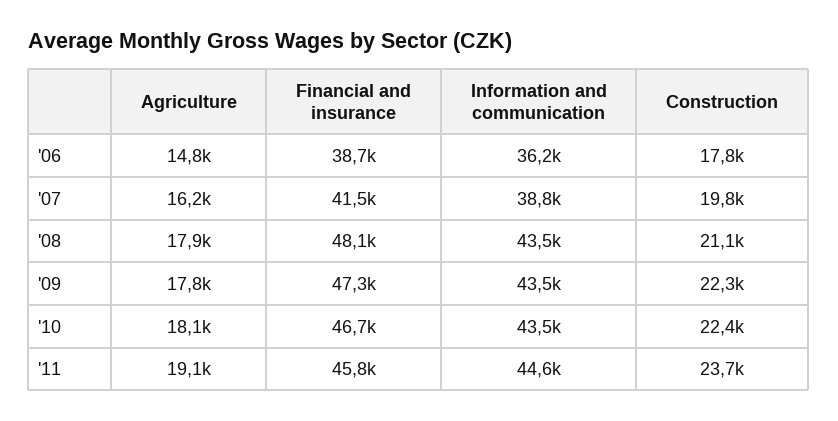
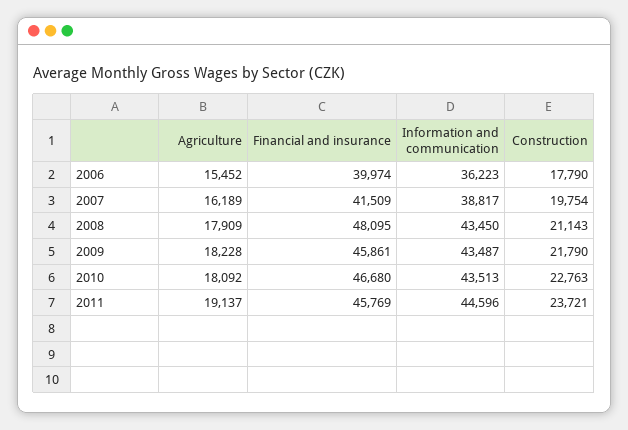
  {
    "Agriculture": {
-     "'06": 14800,
+     "'06": 15452,
      "'07": 16189,
      "'08": 17909,
-     "'09": 17800,
+     "'09": 18228,
      "'10": 18092,
      "'11": 19137
    },
    "Financial and insurance": {
-     "'06": 38700,
+     "'06": 39974,
      "'07": 41509,
      "'08": 48095,
-     "'09": 47300,
+     "'09": 45861,
      "'10": 46680,
      "'11": 45769
    },
    "Information and communication": {
      "'06": 36223,
      "'07": 38817,
      "'08": 43450,
      "'09": 43487,
      "'10": 43513,
      "'11": 44596
    },
    "Construction": {
      "'06": 17790,
      "'07": 19754,
      "'08": 21143,
-     "'09": 22300,
+     "'09": 21790,
-     "'10": 22400,
+     "'10": 22763,
      "'11": 23721
    }
  }

